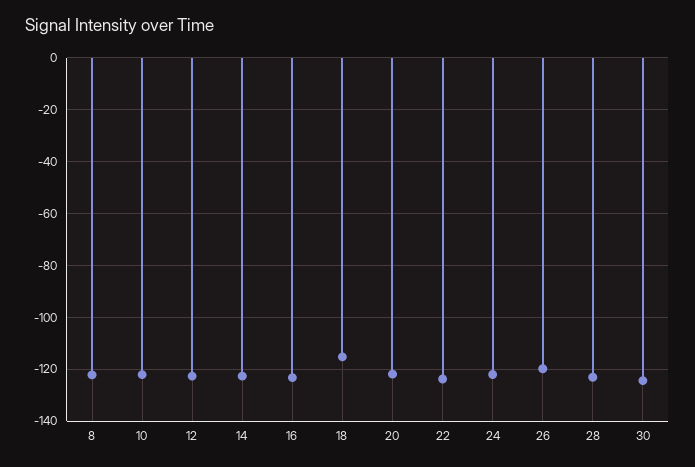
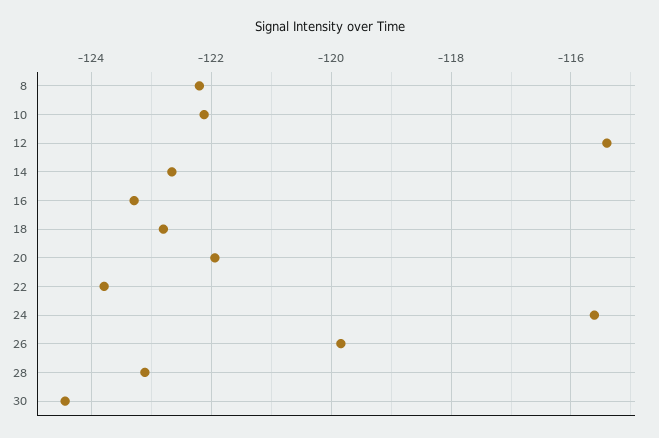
  {
    "8": -122.2,
    "10": -122.2,
-   "12": -122.5,
+   "12": -115.4,
    "14": -122.6,
    "16": -123.2,
-   "18": -115,
+   "18": -122.8,
    "20": -122,
    "22": -123.8,
-   "24": -122.5,
+   "24": -115.6,
    "26": -119.8,
    "28": -123.2,
    "30": -124.4
  }

